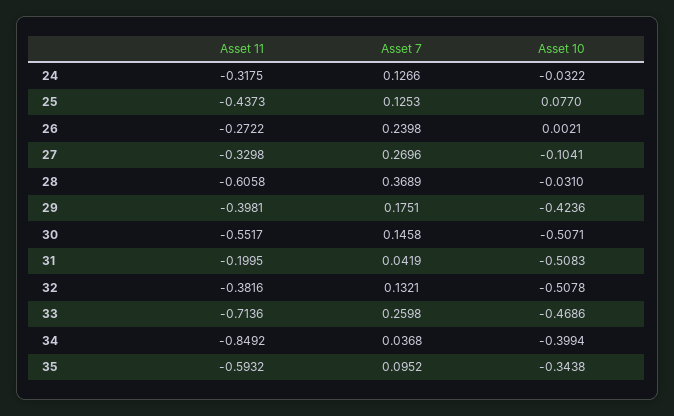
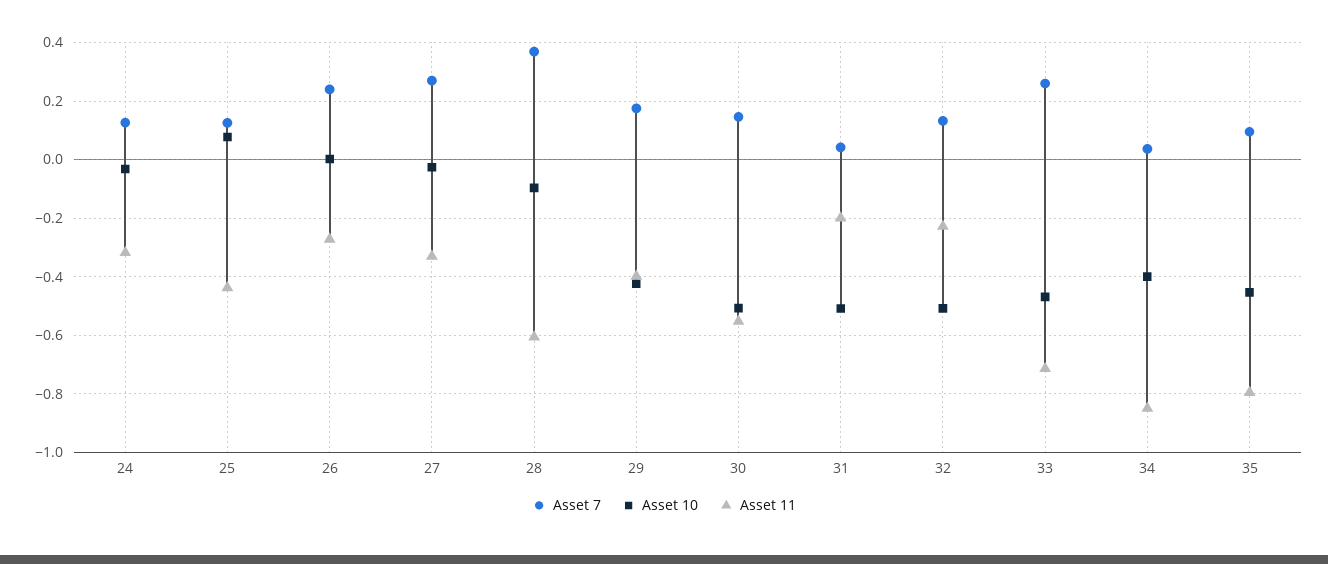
  {
    "Asset 11": {
      "24": -0.3175,
      "25": -0.4373,
      "26": -0.2722,
      "27": -0.3298,
      "28": -0.6058,
      "29": -0.3981,
      "30": -0.5517,
      "31": -0.1995,
-     "32": -0.3816,
+     "32": -0.225,
      "33": -0.7136,
      "34": -0.8492,
-     "35": -0.5932
+     "35": -0.8
    },
    "Asset 7": {
      "24": 0.1266,
      "25": 0.1253,
      "26": 0.2398,
      "27": 0.2696,
      "28": 0.3689,
      "29": 0.1751,
      "30": 0.1458,
      "31": 0.0419,
      "32": 0.1321,
      "33": 0.2598,
      "34": 0.0368,
      "35": 0.0952
    },
    "Asset 10": {
      "24": -0.0322,
      "25": 0.077,
      "26": 0.0021,
-     "27": -0.1041,
+     "27": -0.025,
-     "28": -0.031,
+     "28": -0.1,
      "29": -0.4236,
      "30": -0.5071,
      "31": -0.5083,
      "32": -0.5078,
      "33": -0.4686,
      "34": -0.3994,
-     "35": -0.3438
+     "35": -0.45
    }
  }

